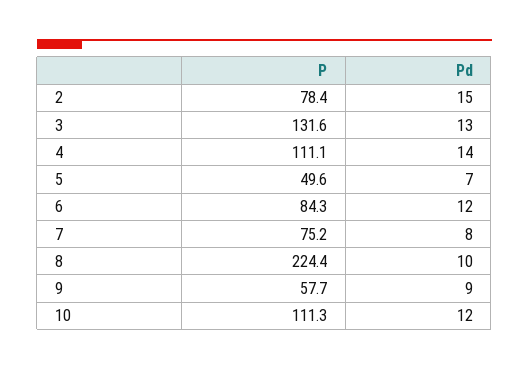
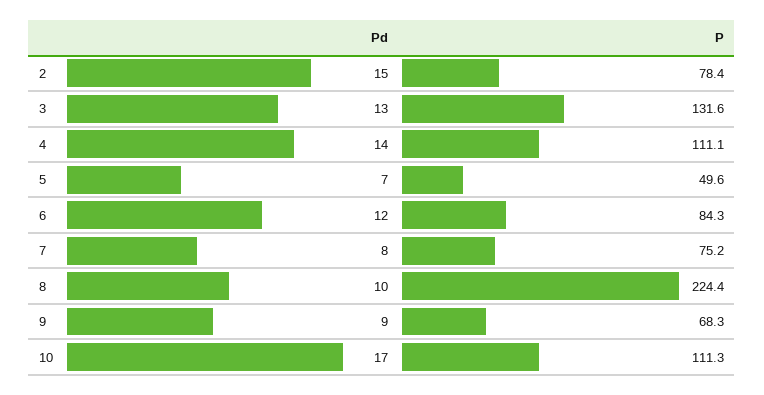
  {
    "P": {
      "2": 78.4,
      "3": 131.6,
      "4": 111.1,
      "5": 49.6,
      "6": 84.3,
      "7": 75.2,
      "8": 224.4,
-     "9": 57.7,
+     "9": 68.3,
      "10": 111.3
    },
    "Pd": {
      "2": 15,
      "3": 13,
      "4": 14,
      "5": 7,
      "6": 12,
      "7": 8,
      "8": 10,
      "9": 9,
-     "10": 12
+     "10": 17
    }
  }

